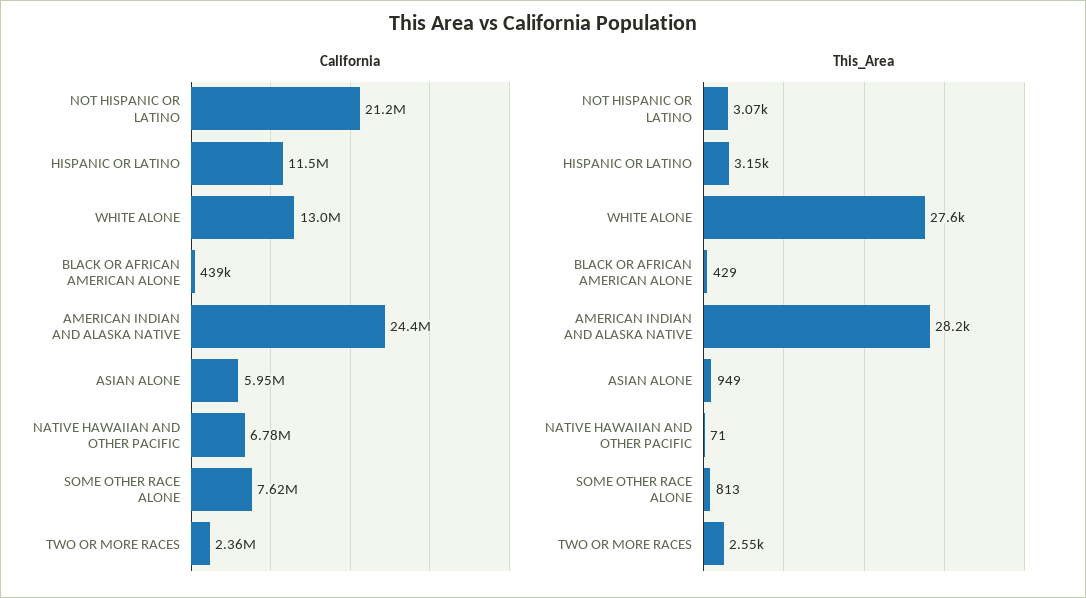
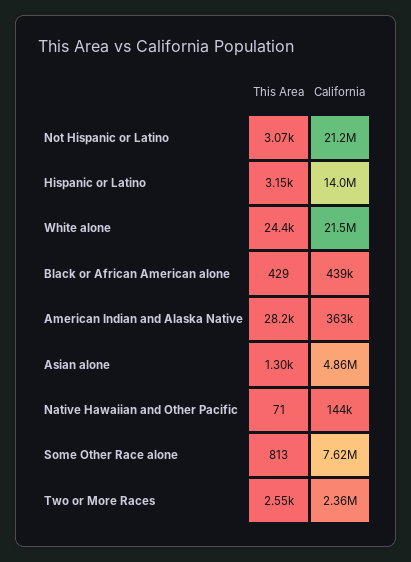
  {
    "California": {
      "NOT HISPANIC OR LATINO": 21200000,
-     "HISPANIC OR LATINO": 11500000,
+     "HISPANIC OR LATINO": 14000000,
-     "WHITE ALONE": 13000000,
+     "WHITE ALONE": 21500000,
      "BLACK OR AFRICAN AMERICAN ALONE": 439000,
-     "AMERICAN INDIAN AND ALASKA NATIVE": 24400000,
+     "AMERICAN INDIAN AND ALASKA NATIVE": 363000,
-     "ASIAN ALONE": 5950000,
+     "ASIAN ALONE": 4860000,
-     "NATIVE HAWAIIAN AND OTHER PACIFIC": 6780000,
+     "NATIVE HAWAIIAN AND OTHER PACIFIC": 144000,
      "SOME OTHER RACE ALONE": 7620000,
      "TWO OR MORE RACES": 2360000
    },
    "This_Area": {
      "NOT HISPANIC OR LATINO": 3070,
      "HISPANIC OR LATINO": 3150,
-     "WHITE ALONE": 27600,
+     "WHITE ALONE": 24400,
      "BLACK OR AFRICAN AMERICAN ALONE": 429,
      "AMERICAN INDIAN AND ALASKA NATIVE": 28200,
-     "ASIAN ALONE": 949,
+     "ASIAN ALONE": 1300,
      "NATIVE HAWAIIAN AND OTHER PACIFIC": 71,
      "SOME OTHER RACE ALONE": 813,
      "TWO OR MORE RACES": 2550
    }
  }

